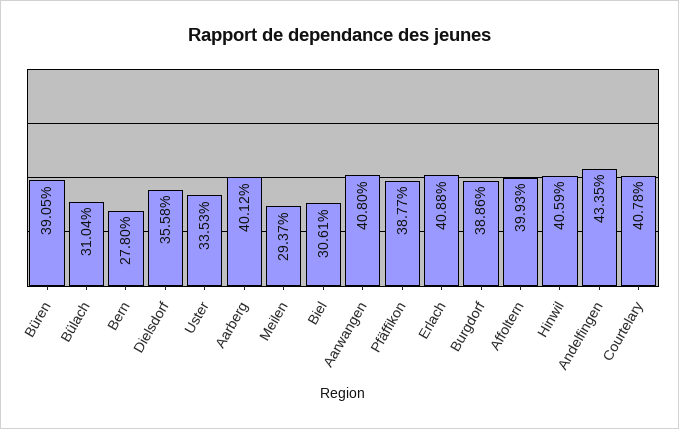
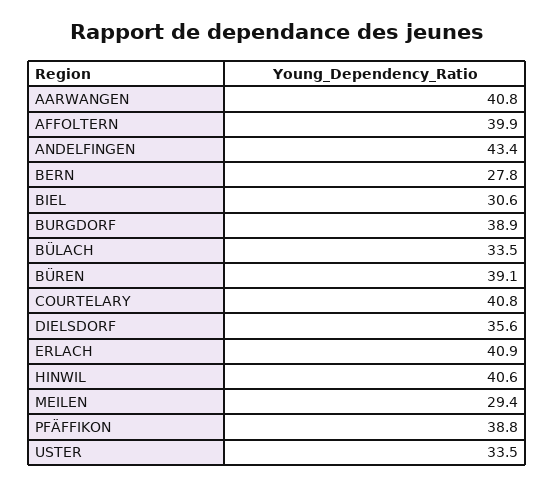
  {
    "Büren": 39.05,
-   "Bülach": 31.04,
+   "Bülach": 33.5,
    "Bern": 27.8,
    "Dielsdorf": 35.58,
    "Uster": 33.53,
-   "Aarberg": 40.12,
    "Meilen": 29.37,
    "Biel": 30.61,
    "Aarwangen": 40.8,
    "Pfäffikon": 38.77,
    "Erlach": 40.88,
    "Burgdorf": 38.86,
    "Affoltern": 39.93,
    "Hinwil": 40.59,
    "Andelfingen": 43.35,
    "Courtelary": 40.78
  }

